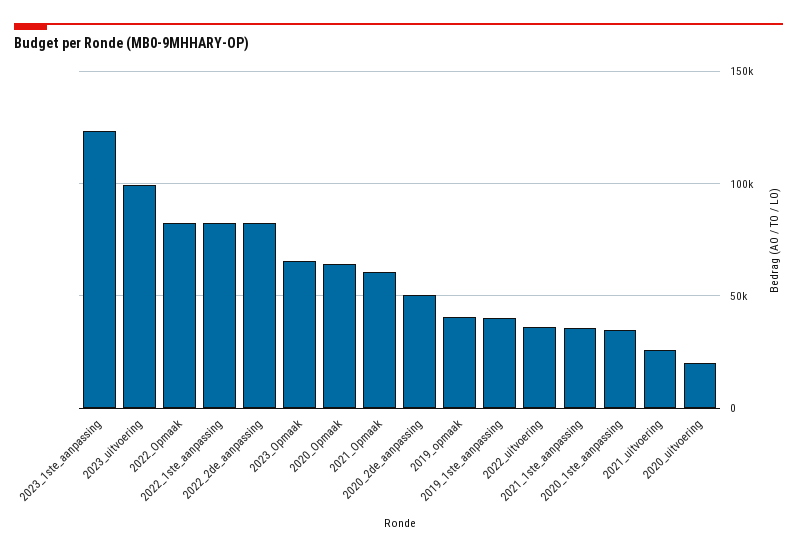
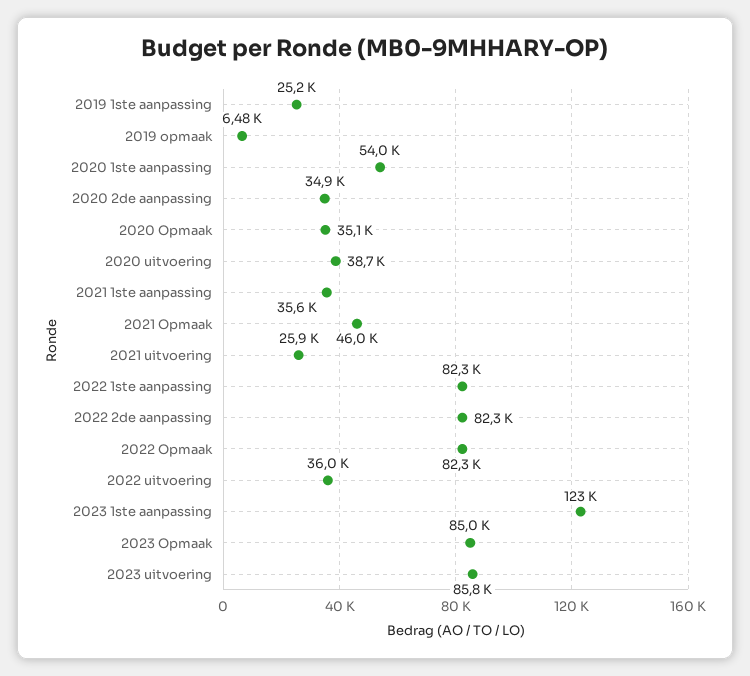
  {
    "2023_1ste_aanpassing": 123000,
-   "2023_uitvoering": 100000,
+   "2023_uitvoering": 85800,
    "2022_Opmaak": 82300,
    "2022_1ste_aanpassing": 82300,
    "2022_2de_aanpassing": 82300,
-   "2023_Opmaak": 65000,
+   "2023_Opmaak": 85000,
-   "2020_Opmaak": 65000,
+   "2020_Opmaak": 35100,
-   "2021_Opmaak": 60000,
+   "2021_Opmaak": 46000,
-   "2020_2de_aanpassing": 50000,
+   "2020_2de_aanpassing": 34900,
-   "2019_opmaak": 40000,
+   "2019_opmaak": 6480,
-   "2019_1ste_aanpassing": 40000,
+   "2019_1ste_aanpassing": 25200,
    "2022_uitvoering": 36000,
    "2021_1ste_aanpassing": 35600,
-   "2020_1ste_aanpassing": 35000,
+   "2020_1ste_aanpassing": 54000,
    "2021_uitvoering": 25900,
-   "2020_uitvoering": 20000
+   "2020_uitvoering": 38700
  }

